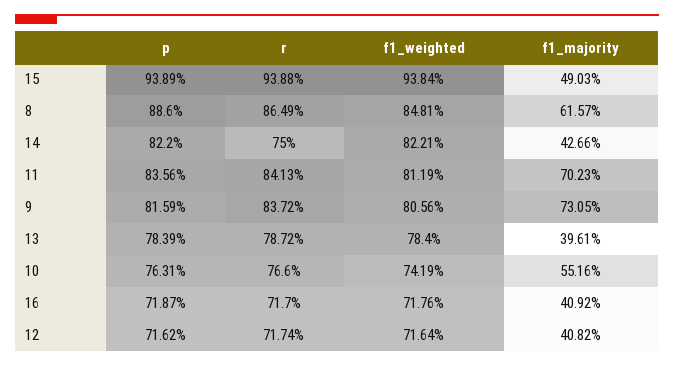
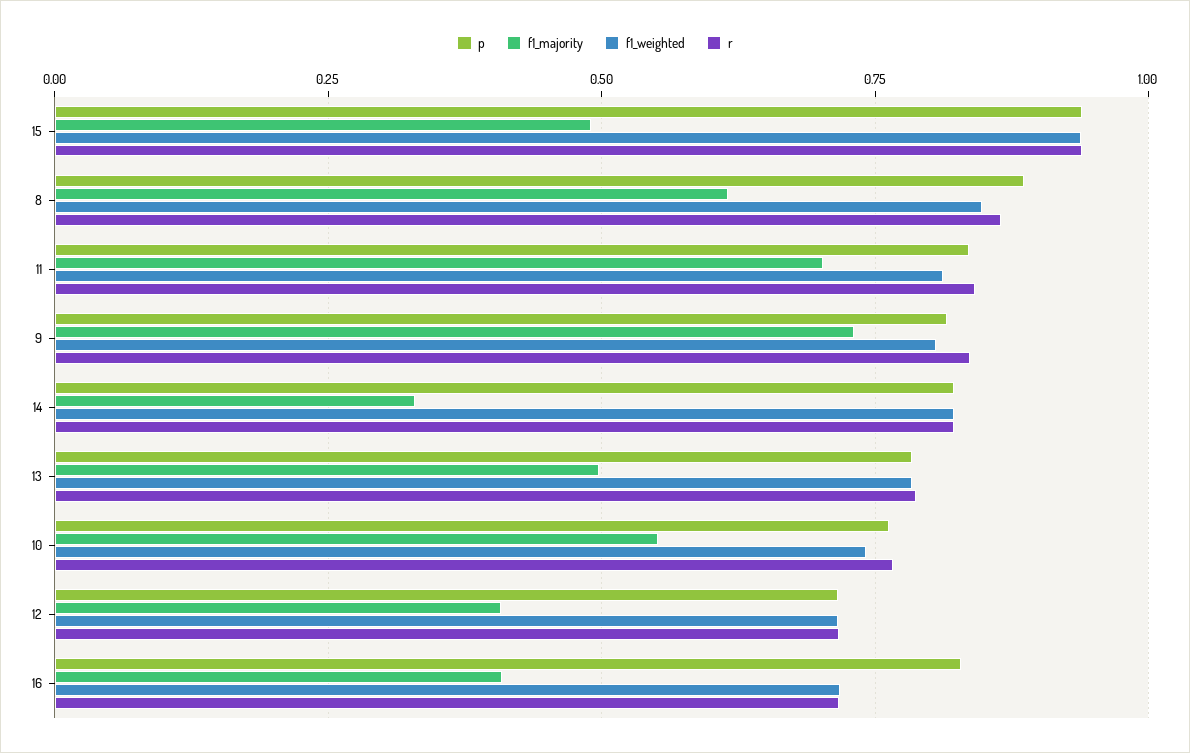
  {
    "p": {
      "15": 0.9389,
      "8": 0.886,
      "14": 0.822,
      "11": 0.8356,
      "9": 0.8159,
      "13": 0.7839,
      "10": 0.7631,
-     "16": 0.7187,
+     "16": 0.825,
      "12": 0.7162
    },
    "r": {
      "15": 0.9388,
      "8": 0.8649,
-     "14": 0.75,
+     "14": 0.825,
      "11": 0.8413,
      "9": 0.8372,
      "13": 0.7872,
      "10": 0.766,
      "16": 0.717,
      "12": 0.7174
    },
    "f1_weighted": {
      "15": 0.9384,
      "8": 0.8481,
      "14": 0.8221,
      "11": 0.8119,
      "9": 0.8056,
      "13": 0.784,
      "10": 0.7419,
      "16": 0.7176,
      "12": 0.7164
    },
    "f1_majority": {
      "15": 0.4903,
      "8": 0.6157,
-     "14": 0.4266,
+     "14": 0.325,
      "11": 0.7023,
      "9": 0.7305,
-     "13": 0.3961,
+     "13": 0.5,
      "10": 0.5516,
      "16": 0.4092,
      "12": 0.4082
    }
  }

